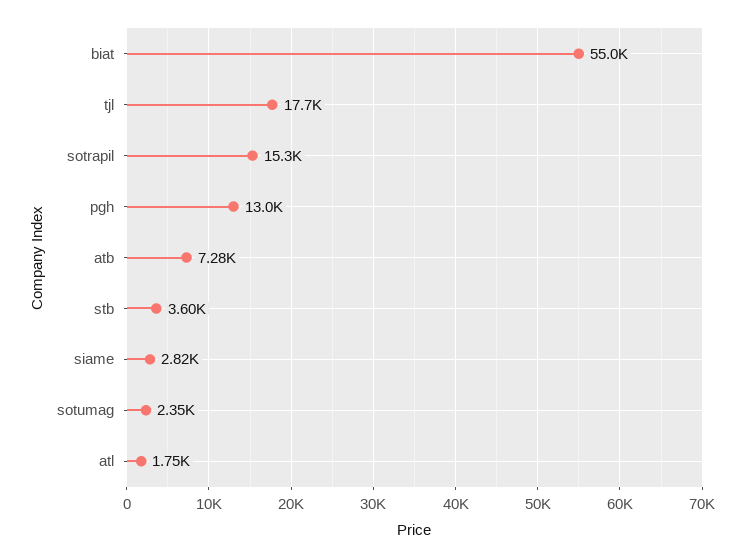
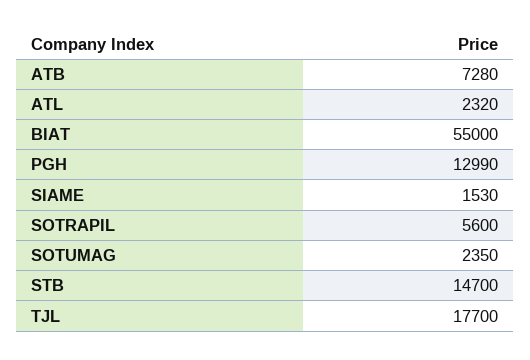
  {
    "biat": 55000,
    "tjl": 17700,
-   "sotrapil": 15300,
+   "sotrapil": 5600,
    "pgh": 12990,
    "atb": 7280,
-   "stb": 3600,
+   "stb": 14700,
-   "siame": 2820,
+   "siame": 1530,
    "sotumag": 2350,
-   "atl": 1750
+   "atl": 2320
  }

